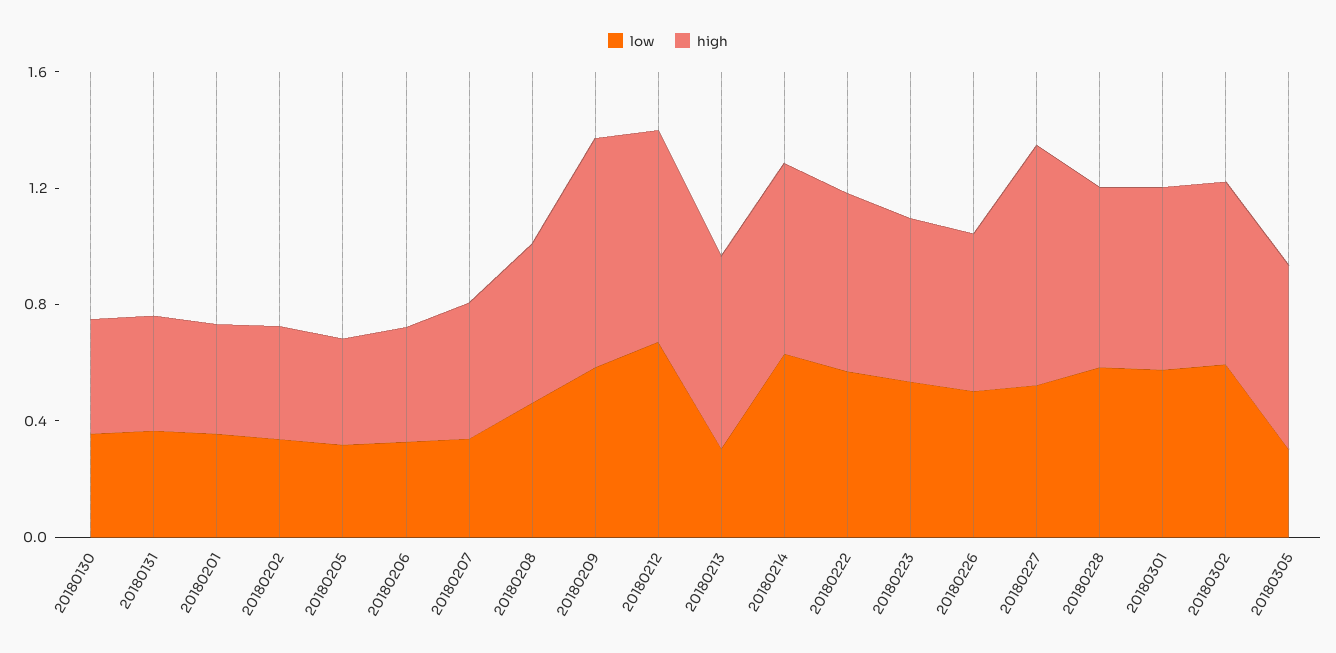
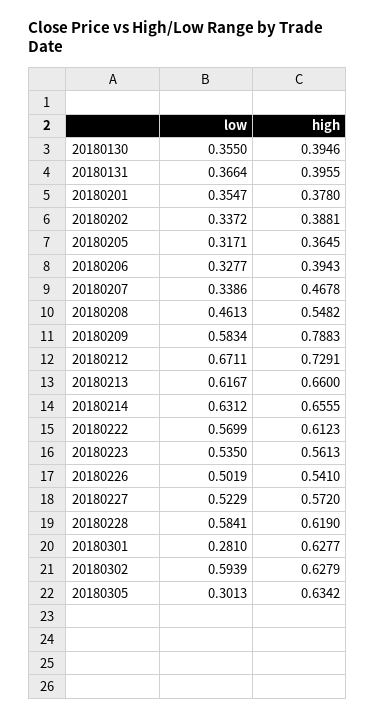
  {
    "low": {
      "20180130": 0.355,
      "20180131": 0.3664,
      "20180201": 0.3547,
      "20180202": 0.3372,
      "20180205": 0.3171,
      "20180206": 0.3277,
      "20180207": 0.3386,
      "20180208": 0.4613,
      "20180209": 0.5834,
      "20180212": 0.6711,
-     "20180213": 0.3,
+     "20180213": 0.6167,
      "20180214": 0.6312,
      "20180222": 0.5699,
      "20180223": 0.535,
      "20180226": 0.5019,
      "20180227": 0.5229,
      "20180228": 0.5841,
-     "20180301": 0.6,
+     "20180301": 0.281,
      "20180302": 0.5939,
      "20180305": 0.3013
    },
    "high": {
      "20180130": 0.3946,
      "20180131": 0.3955,
      "20180201": 0.378,
      "20180202": 0.3881,
      "20180205": 0.3645,
      "20180206": 0.3943,
      "20180207": 0.4678,
      "20180208": 0.5482,
      "20180209": 0.7883,
      "20180212": 0.7291,
      "20180213": 0.66,
      "20180214": 0.6555,
      "20180222": 0.6123,
      "20180223": 0.5613,
      "20180226": 0.541,
-     "20180227": 0.8,
+     "20180227": 0.572,
      "20180228": 0.619,
      "20180301": 0.6277,
      "20180302": 0.6279,
      "20180305": 0.6342
    }
  }

